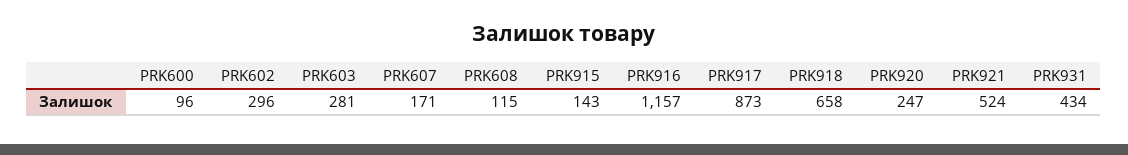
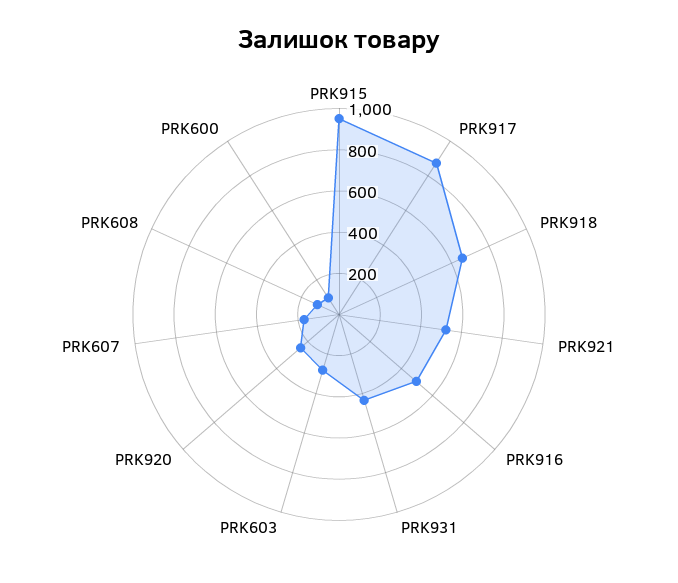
  {
    "PRK600": 96,
-   "PRK602": 296,
    "PRK603": 281,
    "PRK607": 171,
    "PRK608": 115,
-   "PRK915": 143,
+   "PRK915": 950,
-   "PRK916": 1157,
+   "PRK916": 500,
    "PRK917": 873,
    "PRK918": 658,
    "PRK920": 247,
    "PRK921": 524,
    "PRK931": 434
  }

